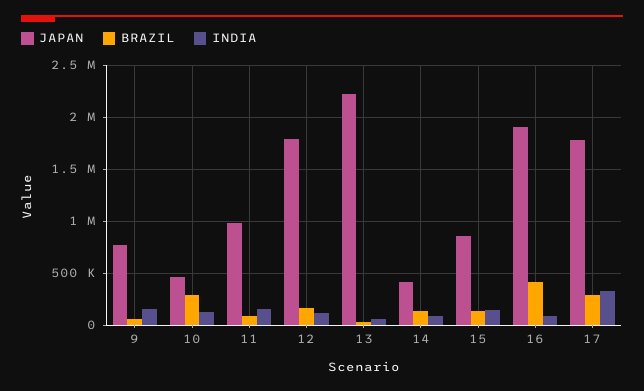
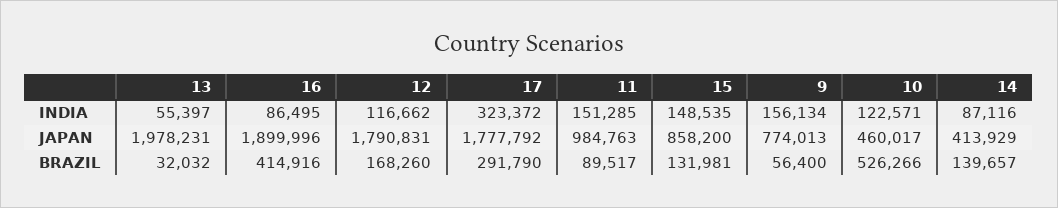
  {
    "JAPAN": {
      "9": 774013,
      "10": 460017,
      "11": 984763,
      "12": 1790831,
-     "13": 2200000,
+     "13": 1978231,
      "14": 413929,
      "15": 858200,
      "16": 1899996,
      "17": 1777792
    },
    "BRAZIL": {
      "9": 56400,
-     "10": 300000,
+     "10": 526266,
      "11": 89517,
      "12": 168260,
      "13": 32032,
      "14": 139657,
      "15": 131981,
      "16": 414916,
      "17": 291790
    },
    "INDIA": {
      "9": 156134,
      "10": 122571,
      "11": 151285,
      "12": 116662,
      "13": 55397,
      "14": 87116,
      "15": 148535,
      "16": 86495,
      "17": 323372
    }
  }

